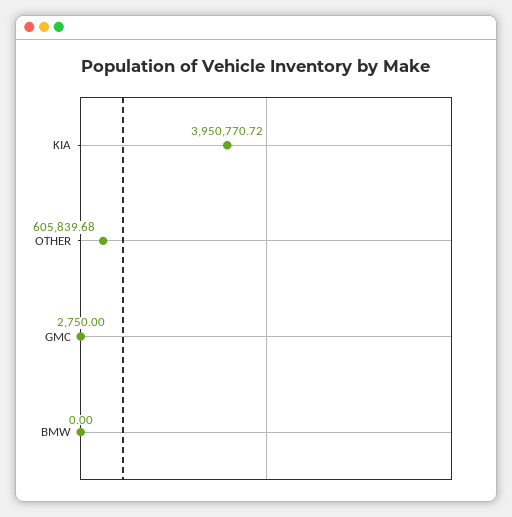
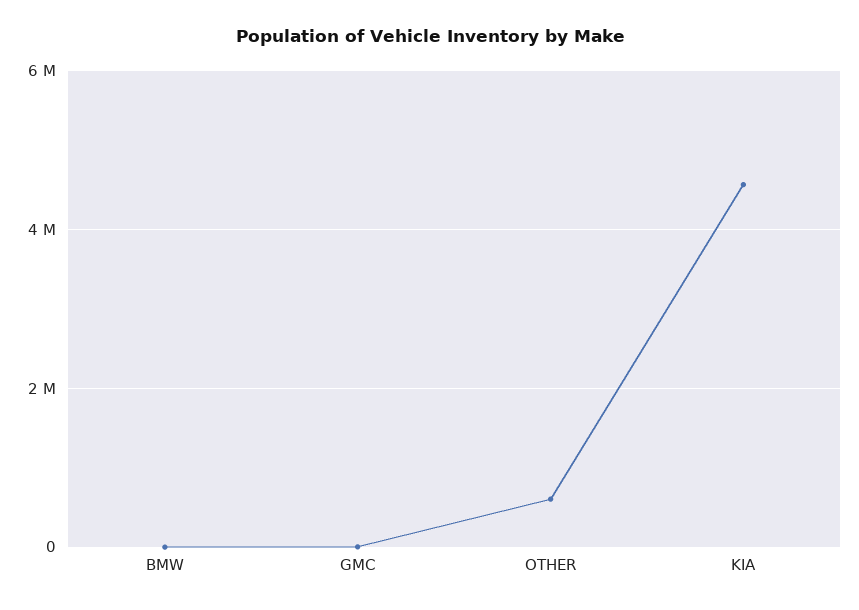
  {
-   "KIA": 3950770.72,
+   "KIA": 4600000,
    "OTHER": 605839.68,
    "GMC": 2750,
    "BMW": 0
  }

